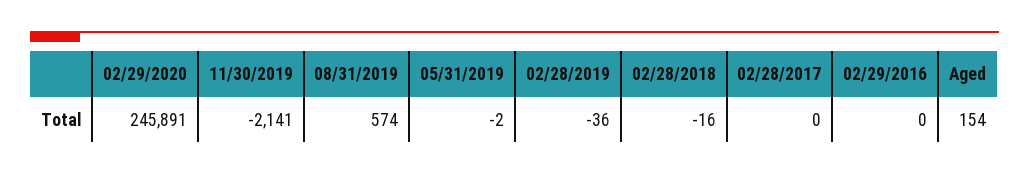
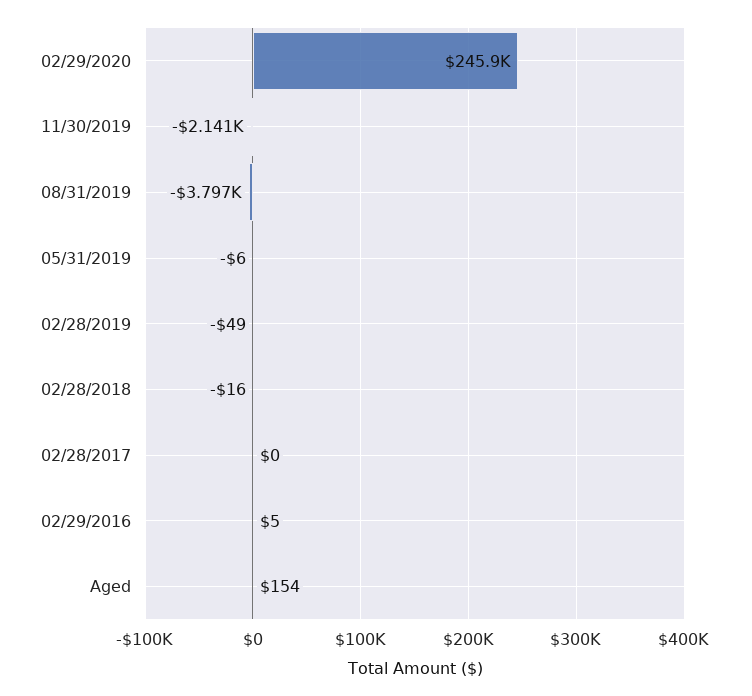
  {
    "02/29/2020": 245891,
    "11/30/2019": -2141,
-   "08/31/2019": 574,
+   "08/31/2019": -3797,
-   "05/31/2019": -2,
+   "05/31/2019": -6,
-   "02/28/2019": -36,
+   "02/28/2019": -49,
    "02/28/2018": -16,
    "02/28/2017": 0,
-   "02/29/2016": 0,
+   "02/29/2016": 5,
    "Aged": 154
  }

